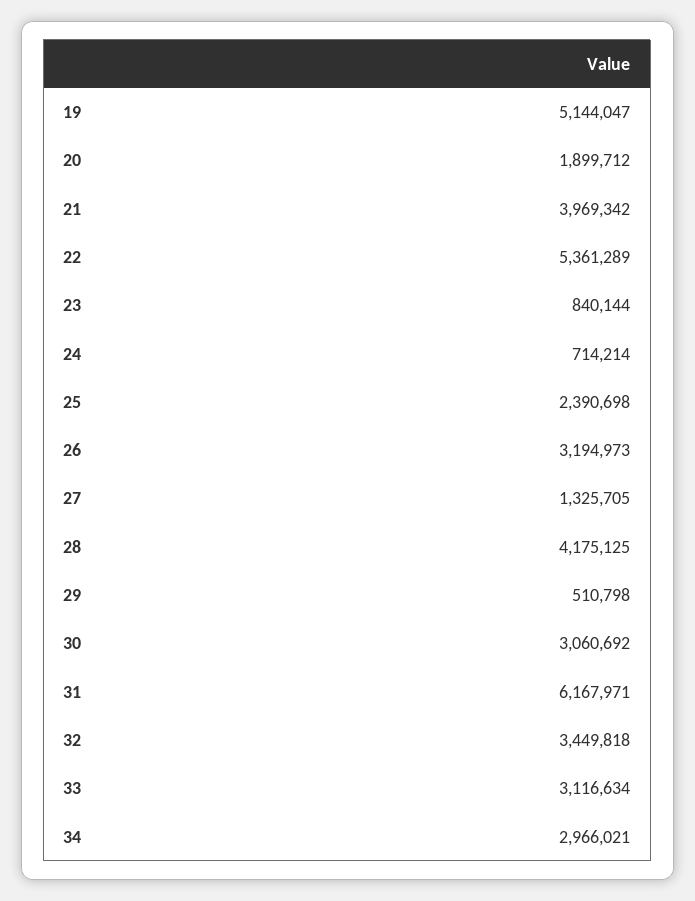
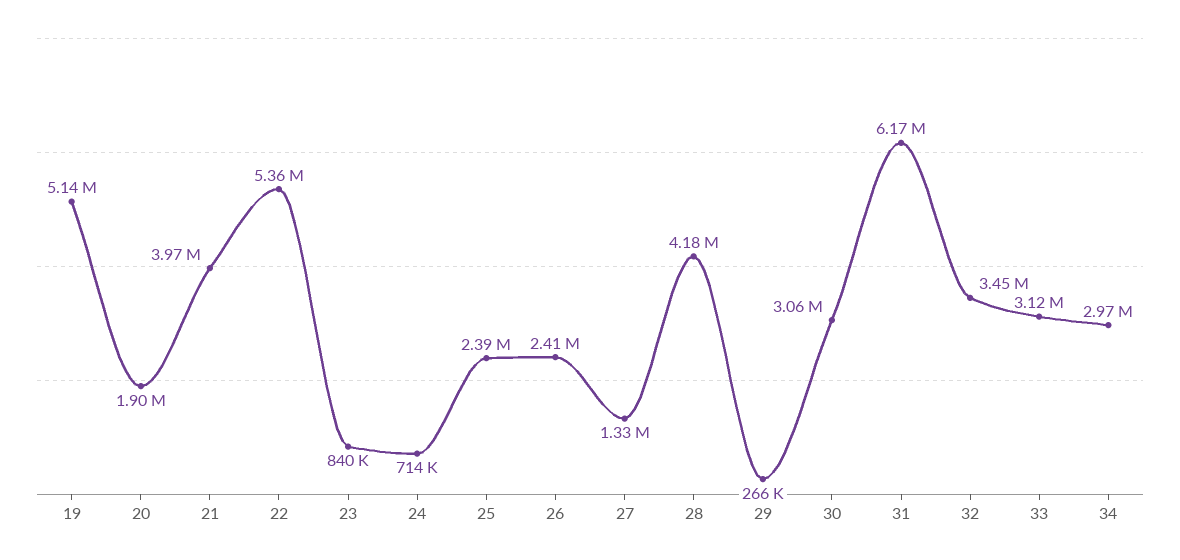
  {
    "19": 5144047,
    "20": 1899712,
    "21": 3969342,
    "22": 5361289,
    "23": 840144,
    "24": 714214,
    "25": 2390698,
-   "26": 3194973,
+   "26": 2410000,
    "27": 1325705,
    "28": 4175125,
-   "29": 510798,
+   "29": 266000,
    "30": 3060692,
    "31": 6167971,
    "32": 3449818,
    "33": 3116634,
    "34": 2966021
  }

